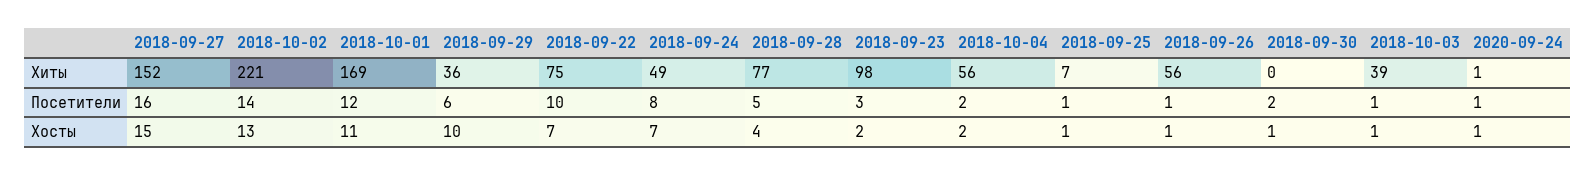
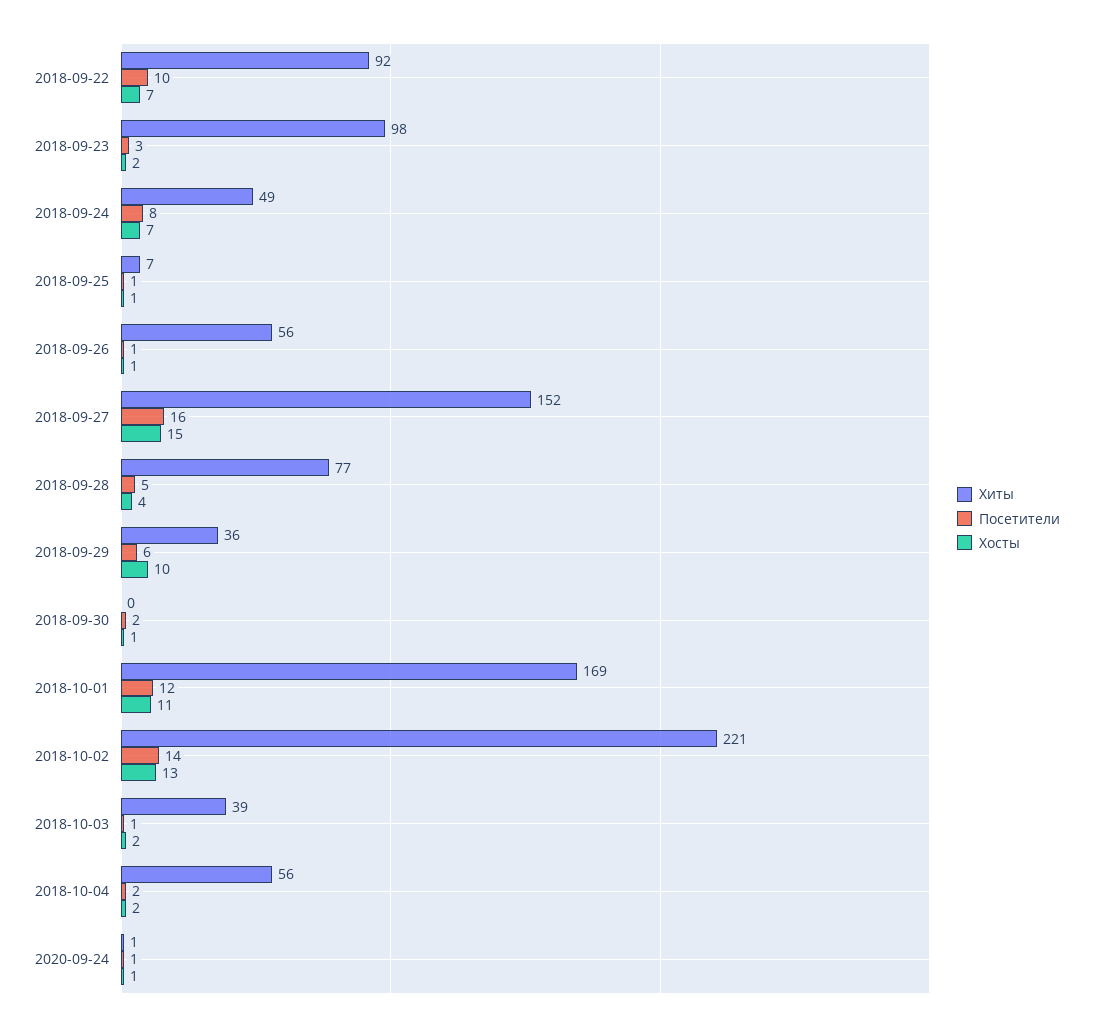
  {
    "Хиты": {
      "2018-09-27": 152,
      "2018-10-02": 221,
      "2018-10-01": 169,
      "2018-09-29": 36,
-     "2018-09-22": 75,
+     "2018-09-22": 92,
      "2018-09-24": 49,
      "2018-09-28": 77,
      "2018-09-23": 98,
      "2018-10-04": 56,
      "2018-09-25": 7,
      "2018-09-26": 56,
      "2018-09-30": 0,
      "2018-10-03": 39,
      "2020-09-24": 1
    },
    "Посетители": {
      "2018-09-27": 16,
      "2018-10-02": 14,
      "2018-10-01": 12,
      "2018-09-29": 6,
      "2018-09-22": 10,
      "2018-09-24": 8,
      "2018-09-28": 5,
      "2018-09-23": 3,
      "2018-10-04": 2,
      "2018-09-25": 1,
      "2018-09-26": 1,
      "2018-09-30": 2,
      "2018-10-03": 1,
      "2020-09-24": 1
    },
    "Хосты": {
      "2018-09-27": 15,
      "2018-10-02": 13,
      "2018-10-01": 11,
      "2018-09-29": 10,
      "2018-09-22": 7,
      "2018-09-24": 7,
      "2018-09-28": 4,
      "2018-09-23": 2,
      "2018-10-04": 2,
      "2018-09-25": 1,
      "2018-09-26": 1,
      "2018-09-30": 1,
-     "2018-10-03": 1,
+     "2018-10-03": 2,
      "2020-09-24": 1
    }
  }

